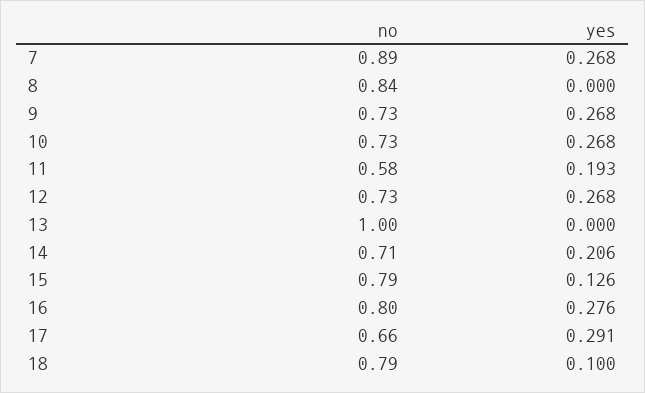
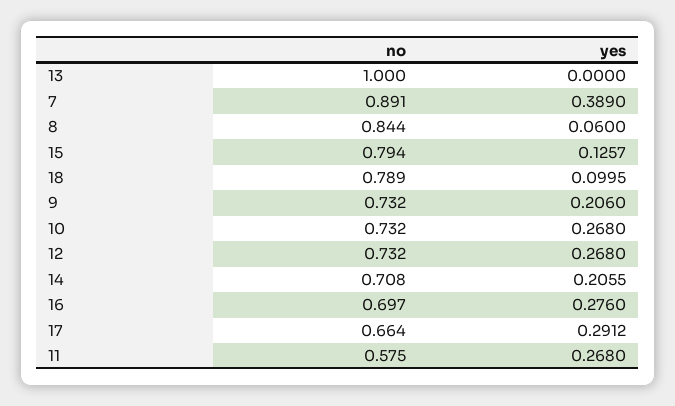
  {
    "no": {
      "7": 0.891,
      "8": 0.844,
      "9": 0.732,
      "10": 0.732,
      "11": 0.575,
      "12": 0.732,
      "13": 1,
      "14": 0.708,
      "15": 0.794,
-     "16": 0.8,
+     "16": 0.697,
      "17": 0.664,
      "18": 0.789
    },
    "yes": {
-     "7": 0.268,
+     "7": 0.389,
-     "8": 0,
+     "8": 0.06,
-     "9": 0.268,
+     "9": 0.206,
      "10": 0.268,
-     "11": 0.193,
+     "11": 0.268,
      "12": 0.268,
      "13": 0,
      "14": 0.2055,
      "15": 0.1257,
      "16": 0.276,
      "17": 0.2912,
      "18": 0.0995
    }
  }

